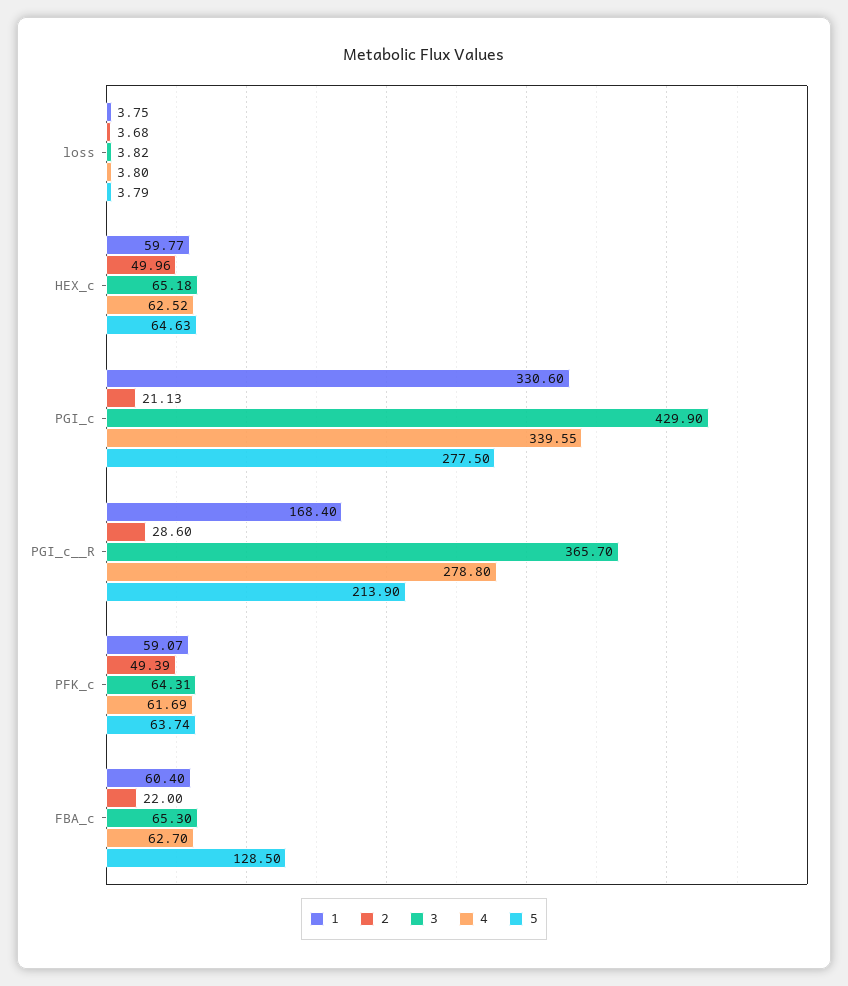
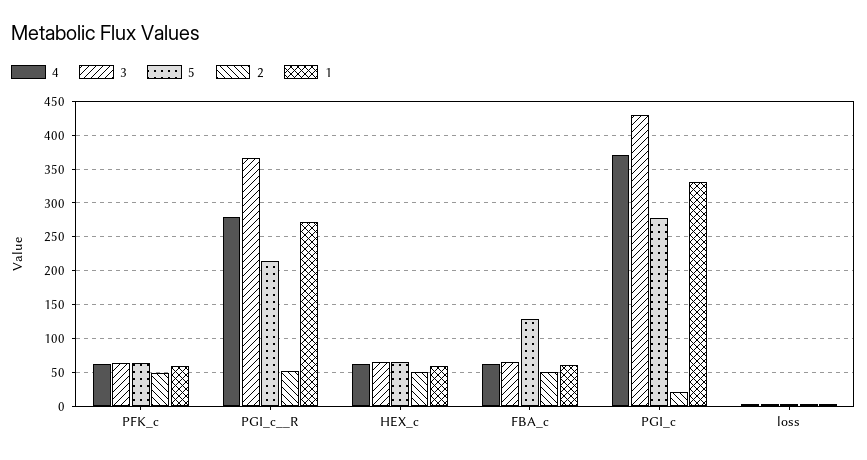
  {
    "1": {
      "loss": 3.75,
      "HEX_c": 59.77,
      "PGI_c": 330.6,
-     "PGI_c__R": 168.4,
+     "PGI_c__R": 270,
      "PFK_c": 59.07,
      "FBA_c": 60.4
    },
    "2": {
      "loss": 3.68,
      "HEX_c": 49.96,
      "PGI_c": 21.13,
-     "PGI_c__R": 28.6,
+     "PGI_c__R": 50,
      "PFK_c": 49.39,
-     "FBA_c": 22
+     "FBA_c": 50
    },
    "3": {
      "loss": 3.82,
      "HEX_c": 65.18,
      "PGI_c": 429.9,
      "PGI_c__R": 365.7,
      "PFK_c": 64.31,
      "FBA_c": 65.3
    },
    "4": {
      "loss": 3.8,
      "HEX_c": 62.52,
-     "PGI_c": 339.55,
+     "PGI_c": 370,
      "PGI_c__R": 278.8,
      "PFK_c": 61.69,
      "FBA_c": 62.7
    },
    "5": {
      "loss": 3.79,
      "HEX_c": 64.63,
      "PGI_c": 277.5,
      "PGI_c__R": 213.9,
      "PFK_c": 63.74,
      "FBA_c": 128.5
    }
  }

